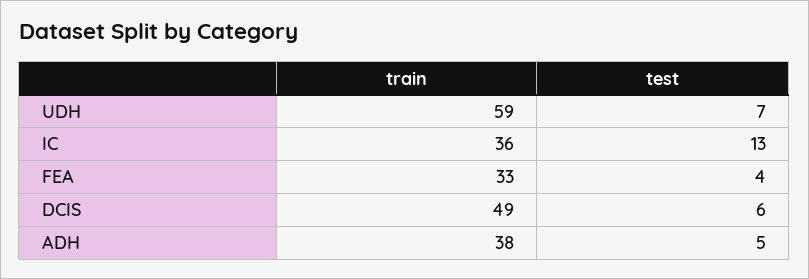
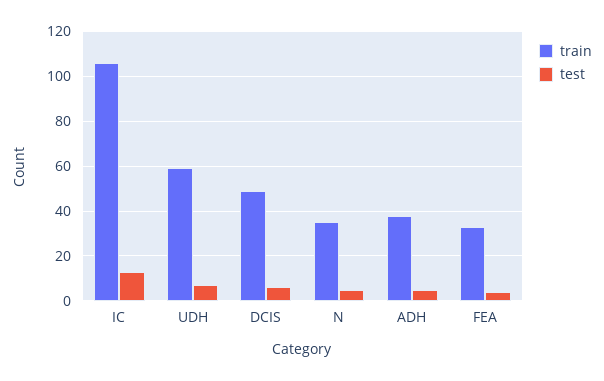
  {
    "train": {
      "UDH": 59,
-     "IC": 36,
+     "IC": 105,
      "FEA": 33,
      "DCIS": 49,
-     "ADH": 38
+     "ADH": 38,
+     "N": 35
    },
    "test": {
      "UDH": 7,
      "IC": 13,
      "FEA": 4,
      "DCIS": 6,
-     "ADH": 5
+     "ADH": 5,
+     "N": 5
    }
  }

